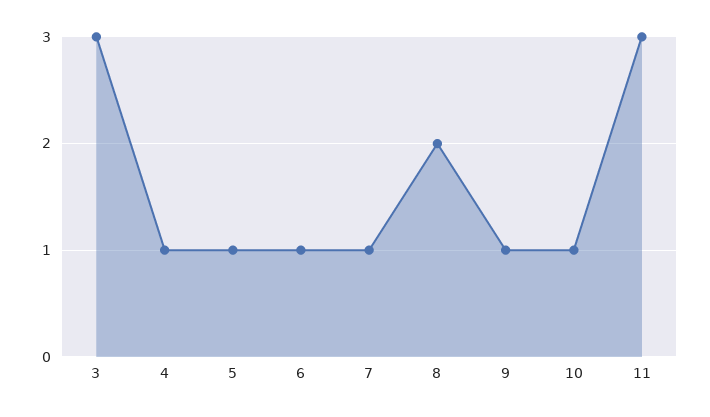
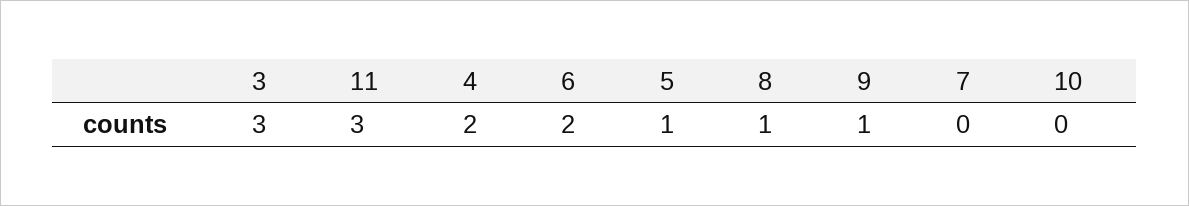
  {
    "3": 3,
-   "4": 1,
+   "4": 2,
    "5": 1,
-   "6": 1,
+   "6": 2,
-   "7": 1,
+   "7": 0,
-   "8": 2,
+   "8": 1,
    "9": 1,
-   "10": 1,
+   "10": 0,
    "11": 3
  }

